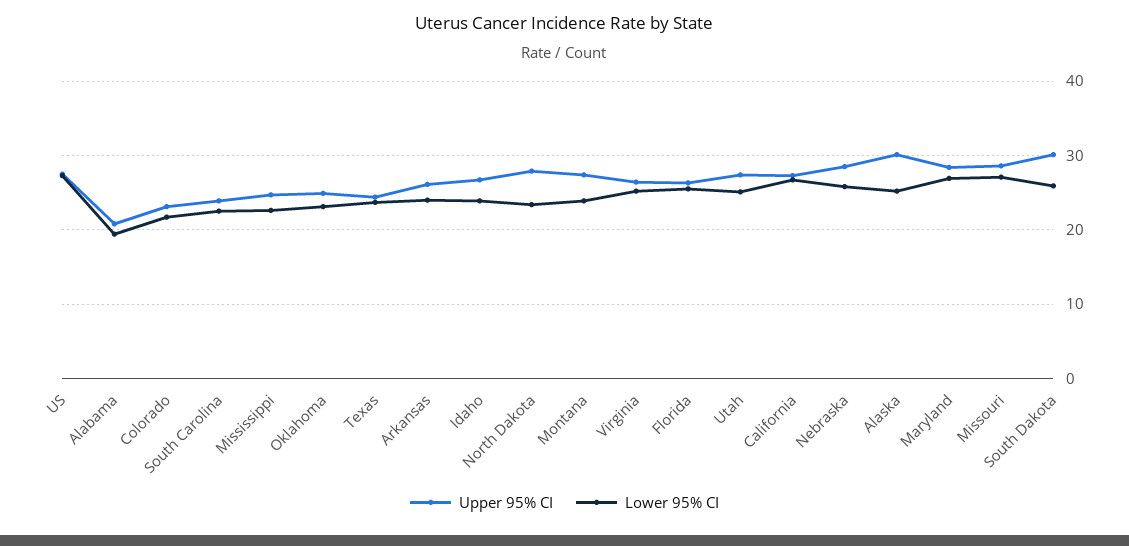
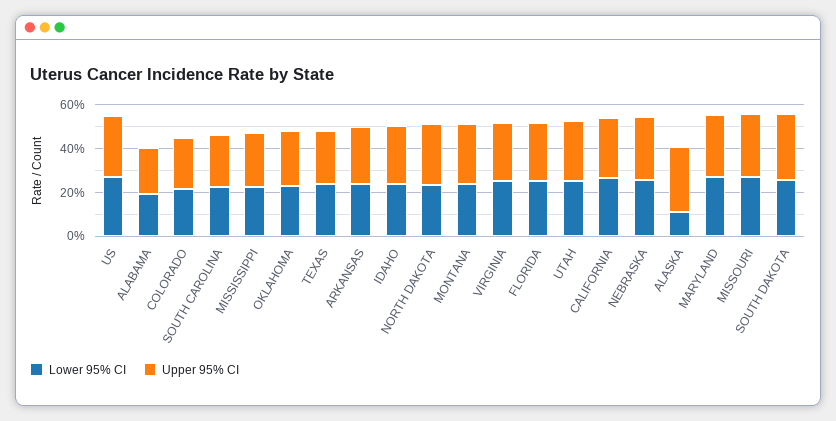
  {
    "Upper 95% CI": {
      "US": 28,
      "Alabama": 21,
      "Colorado": 23,
      "South Carolina": 24,
      "Mississippi": 25,
      "Oklahoma": 25,
      "Texas": 24,
      "Arkansas": 26,
      "Idaho": 27,
      "North Dakota": 28,
      "Montana": 27,
      "Virginia": 26,
      "Florida": 26,
      "Utah": 27,
      "California": 27,
      "Nebraska": 29,
      "Alaska": 30,
      "Maryland": 28,
      "Missouri": 29,
      "South Dakota": 30
    },
    "Lower 95% CI": {
      "US": 27,
      "Alabama": 19,
      "Colorado": 22,
      "South Carolina": 23,
      "Mississippi": 23,
      "Oklahoma": 23,
      "Texas": 24,
      "Arkansas": 24,
      "Idaho": 24,
      "North Dakota": 23,
      "Montana": 24,
      "Virginia": 25,
      "Florida": 26,
      "Utah": 25,
      "California": 27,
      "Nebraska": 26,
-     "Alaska": 25,
+     "Alaska": 10,
      "Maryland": 27,
      "Missouri": 27,
      "South Dakota": 26
    }
  }

